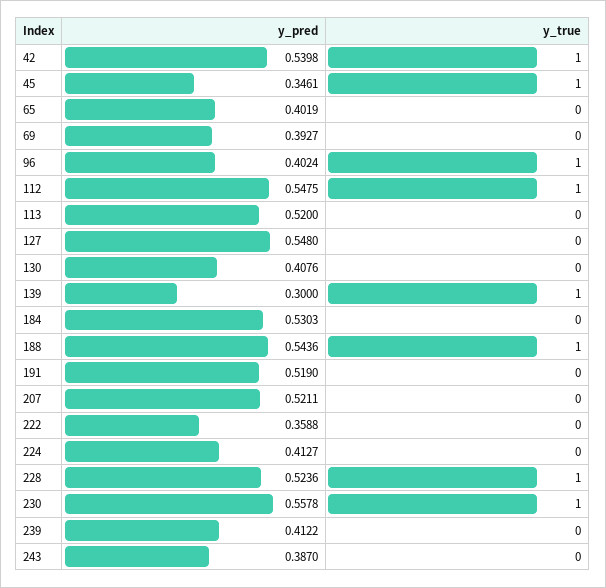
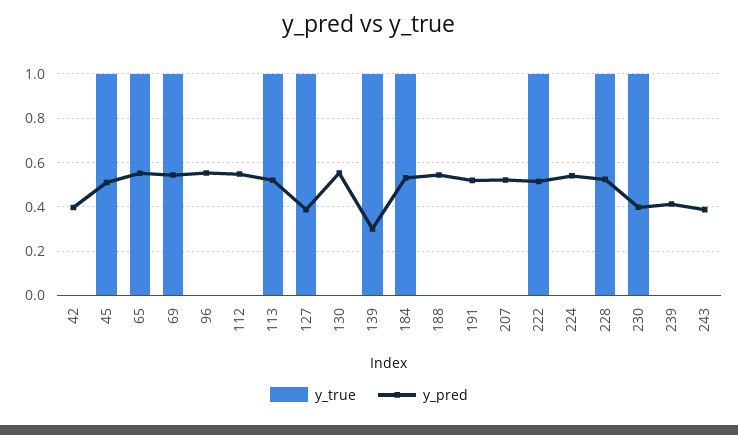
  {
    "y_pred": {
-     "42": 0.5398,
+     "42": 0.4,
-     "45": 0.3461,
+     "45": 0.5,
-     "65": 0.4019,
+     "65": 0.55,
-     "69": 0.3927,
+     "69": 0.55,
-     "96": 0.4024,
+     "96": 0.55,
      "112": 0.5475,
      "113": 0.52,
-     "127": 0.548,
+     "127": 0.4,
-     "130": 0.4076,
+     "130": 0.55,
      "139": 0.3,
      "184": 0.5303,
      "188": 0.5436,
      "191": 0.519,
      "207": 0.5211,
-     "222": 0.3588,
+     "222": 0.5,
-     "224": 0.4127,
+     "224": 0.55,
      "228": 0.5236,
-     "230": 0.5578,
+     "230": 0.4,
      "239": 0.4122,
      "243": 0.387
    },
    "y_true": {
-     "42": 1,
+     "42": 0,
      "45": 1,
-     "65": 0,
+     "65": 1,
-     "69": 0,
+     "69": 1,
-     "96": 1,
+     "96": 0,
-     "112": 1,
+     "112": 0,
-     "113": 0,
+     "113": 1,
-     "127": 0,
+     "127": 1,
      "130": 0,
      "139": 1,
-     "184": 0,
+     "184": 1,
-     "188": 1,
+     "188": 0,
      "191": 0,
      "207": 0,
-     "222": 0,
+     "222": 1,
      "224": 0,
      "228": 1,
      "230": 1,
      "239": 0,
      "243": 0
    }
  }

